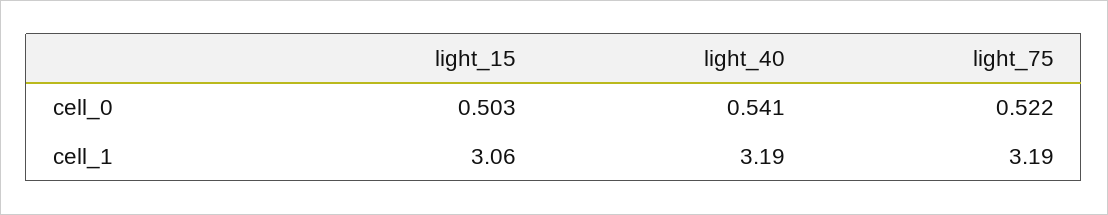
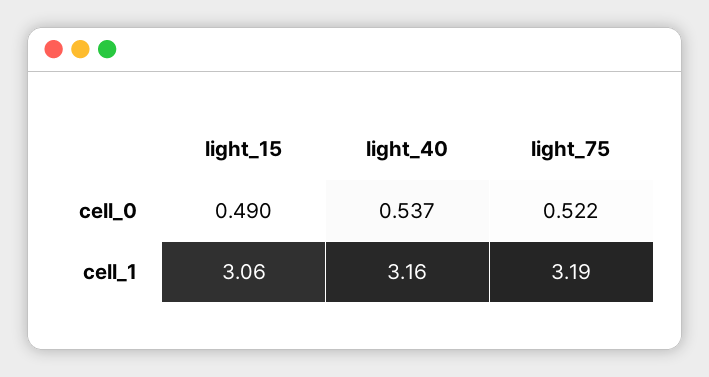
  {
    "light_15": {
-     "cell_0": 0.503,
+     "cell_0": 0.49,
      "cell_1": 3.06
    },
    "light_40": {
-     "cell_0": 0.541,
+     "cell_0": 0.537,
-     "cell_1": 3.19
+     "cell_1": 3.16
    },
    "light_75": {
      "cell_0": 0.522,
      "cell_1": 3.19
    }
  }

